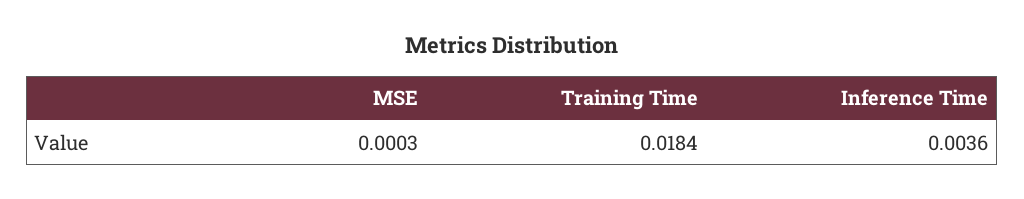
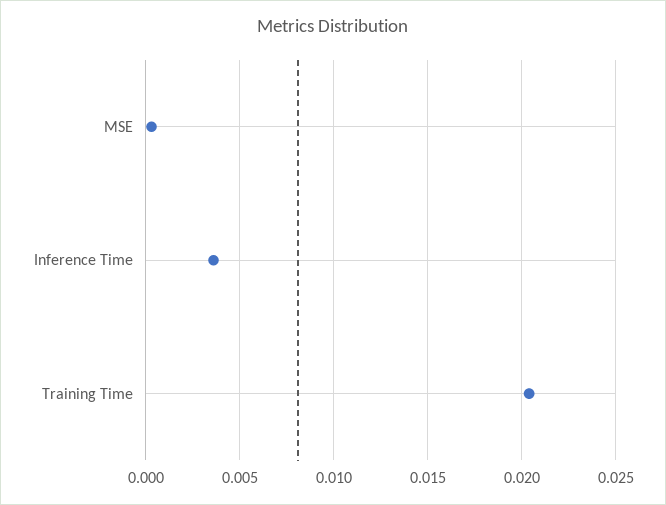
  {
    "MSE": 0.0003,
-   "Training Time": 0.0184,
+   "Training Time": 0.0205,
    "Inference Time": 0.0036
  }

